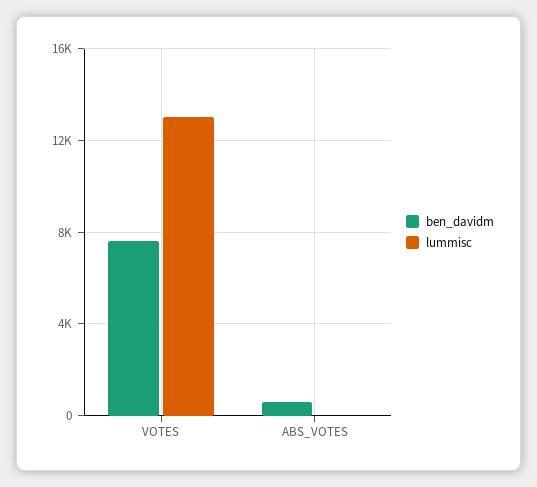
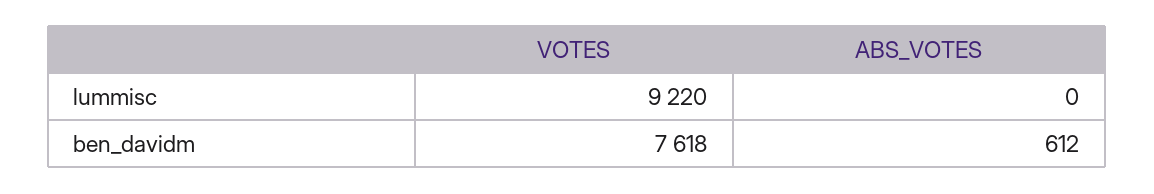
  {
    "ben_davidm": {
      "VOTES": 7618,
      "ABS_VOTES": 612
    },
    "lummisc": {
-     "VOTES": 13000,
+     "VOTES": 9220,
      "ABS_VOTES": 0
    }
  }

